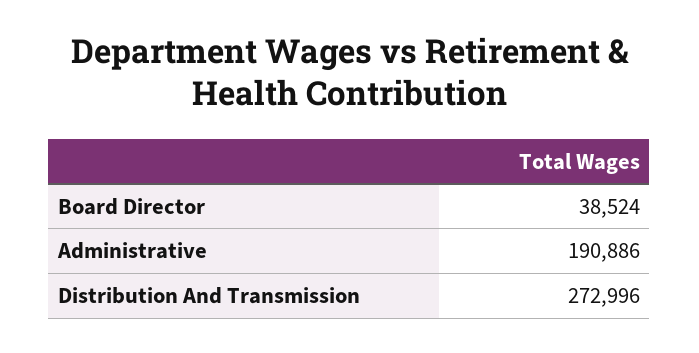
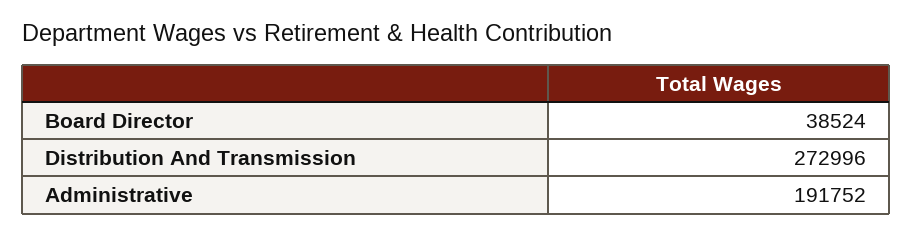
  {
    "Board Director": 38524,
-   "Administrative": 190886,
+   "Administrative": 191752,
    "Distribution And Transmission": 272996
  }

